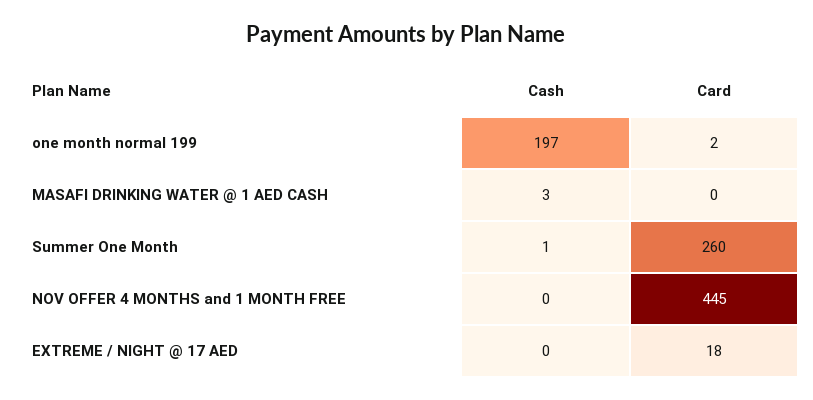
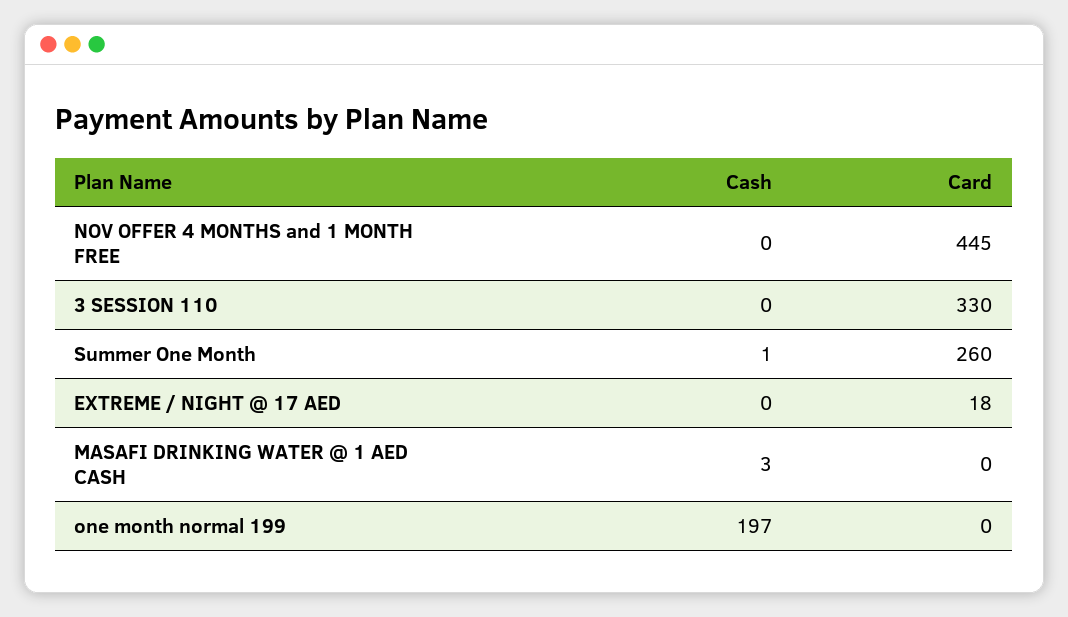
  {
    "Cash": {
      "one month normal 199": 197,
      "MASAFI DRINKING WATER @ 1 AED CASH": 3,
      "Summer One Month": 1,
      "NOV OFFER 4 MONTHS and 1 MONTH FREE": 0,
-     "EXTREME / NIGHT @ 17 AED": 0
+     "EXTREME / NIGHT @ 17 AED": 0,
+     "3 SESSION 110": 0
    },
    "Card": {
-     "one month normal 199": 2,
+     "one month normal 199": 0,
      "MASAFI DRINKING WATER @ 1 AED CASH": 0,
      "Summer One Month": 260,
      "NOV OFFER 4 MONTHS and 1 MONTH FREE": 445,
-     "EXTREME / NIGHT @ 17 AED": 18
+     "EXTREME / NIGHT @ 17 AED": 18,
+     "3 SESSION 110": 330
    }
  }

